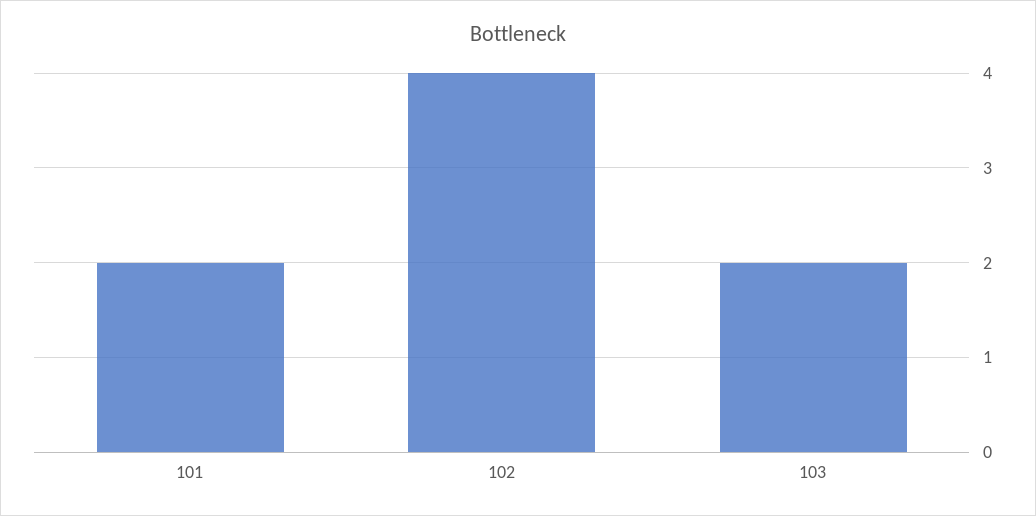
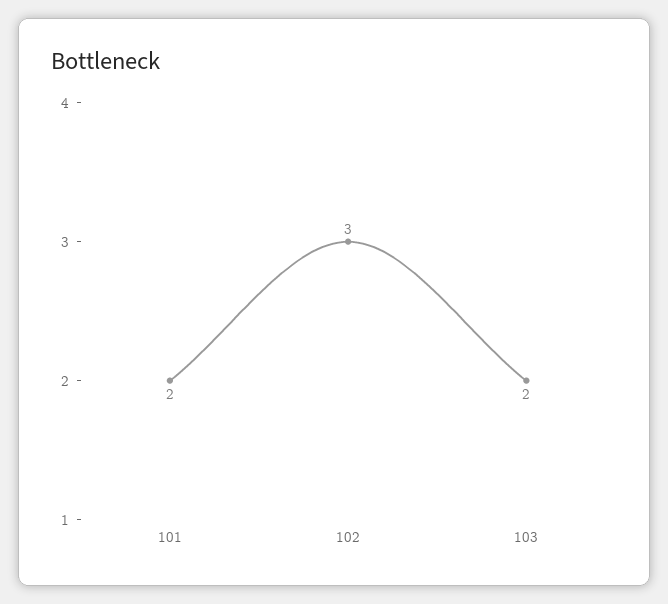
  {
    "101": 2,
-   "102": 4,
+   "102": 3,
    "103": 2
  }

